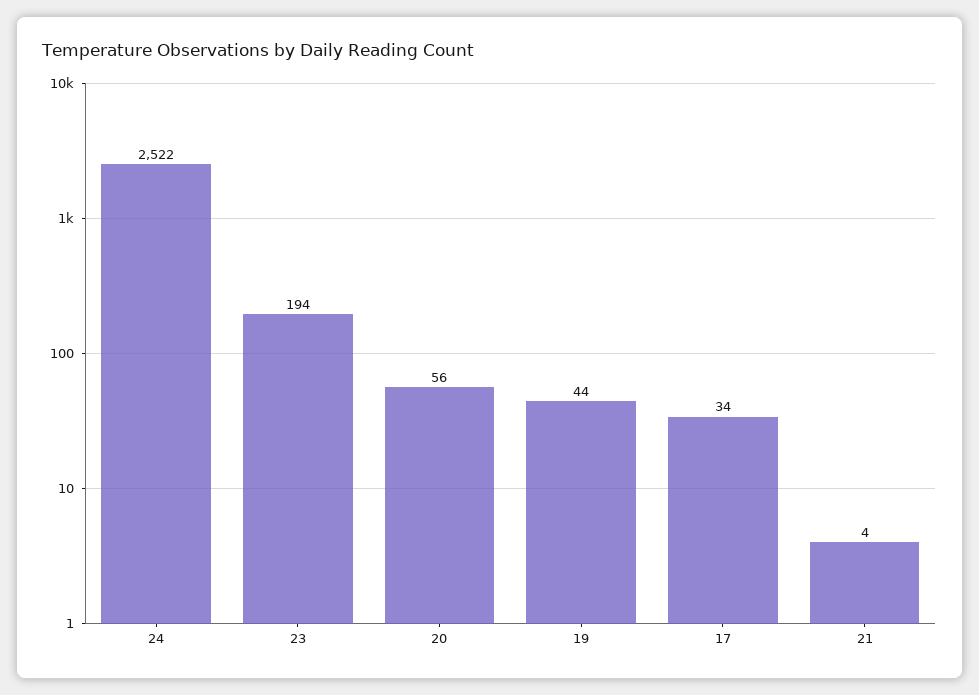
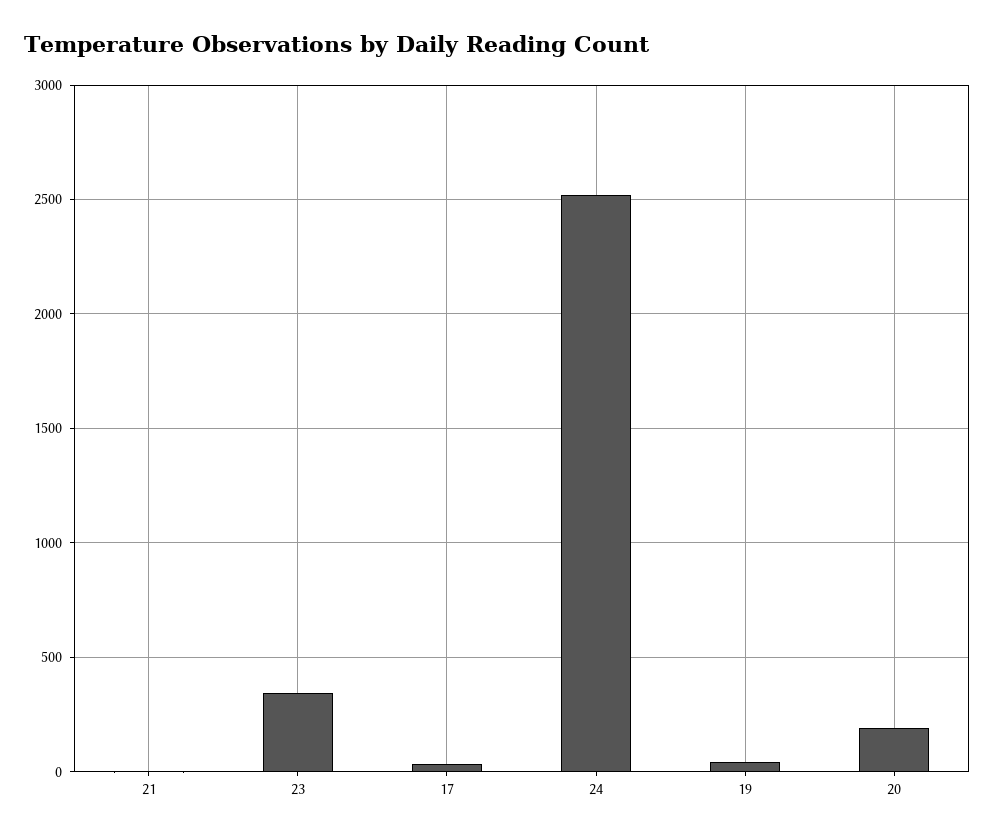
  {
    "24": 2522,
-   "23": 194,
+   "23": 350,
-   "20": 56,
+   "20": 200,
    "19": 44,
    "17": 34,
    "21": 4
  }

